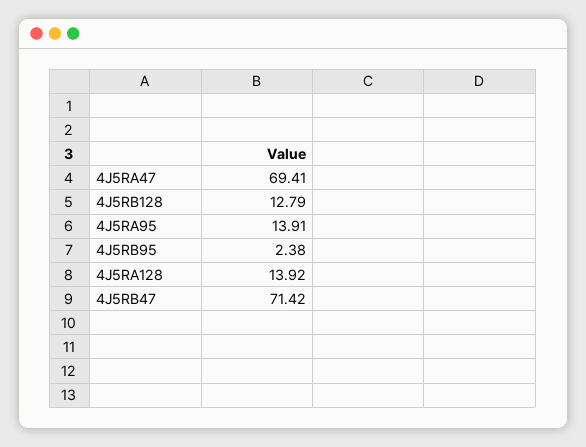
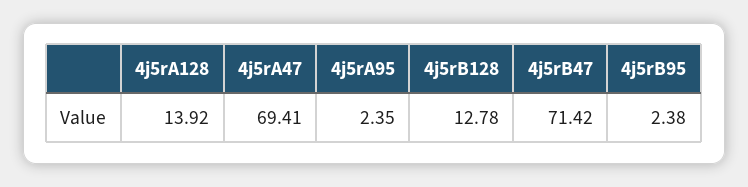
  {
    "4J5RA47": 69.41,
-   "4J5RB128": 12.79,
+   "4J5RB128": 12.78,
-   "4J5RA95": 13.91,
+   "4J5RA95": 2.35,
    "4J5RB95": 2.38,
    "4J5RA128": 13.92,
    "4J5RB47": 71.42
  }

